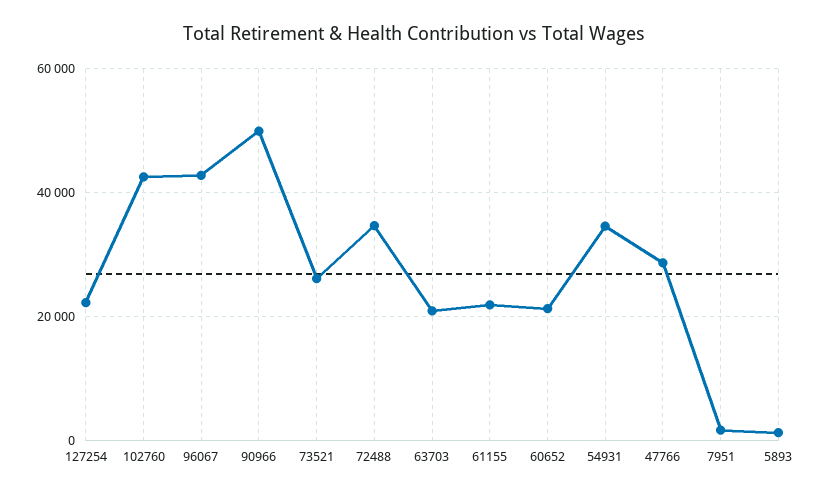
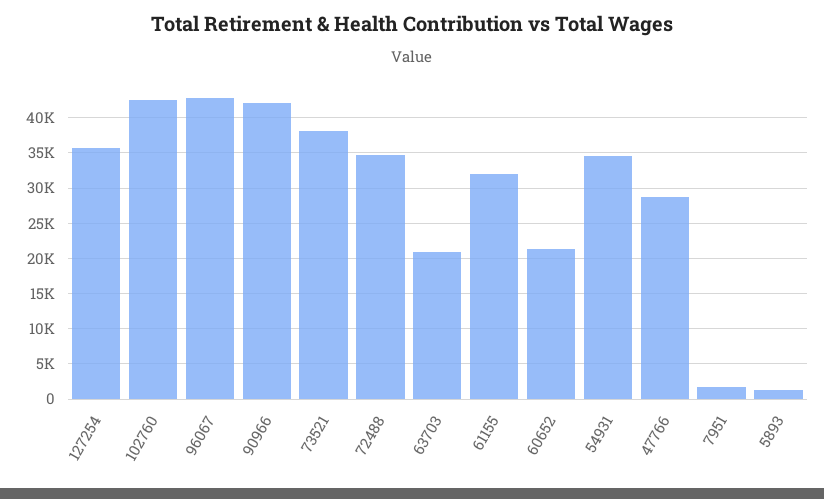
  {
-   "127254": 22000,
+   "127254": 36000,
    "102760": 43000,
    "96067": 43000,
-   "90966": 50000,
+   "90966": 42000,
-   "73521": 26000,
+   "73521": 38000,
    "72488": 35000,
    "63703": 21000,
-   "61155": 22000,
+   "61155": 32000,
    "60652": 21000,
    "54931": 35000,
    "47766": 29000,
    "7951": 2000,
    "5893": 1000
  }

